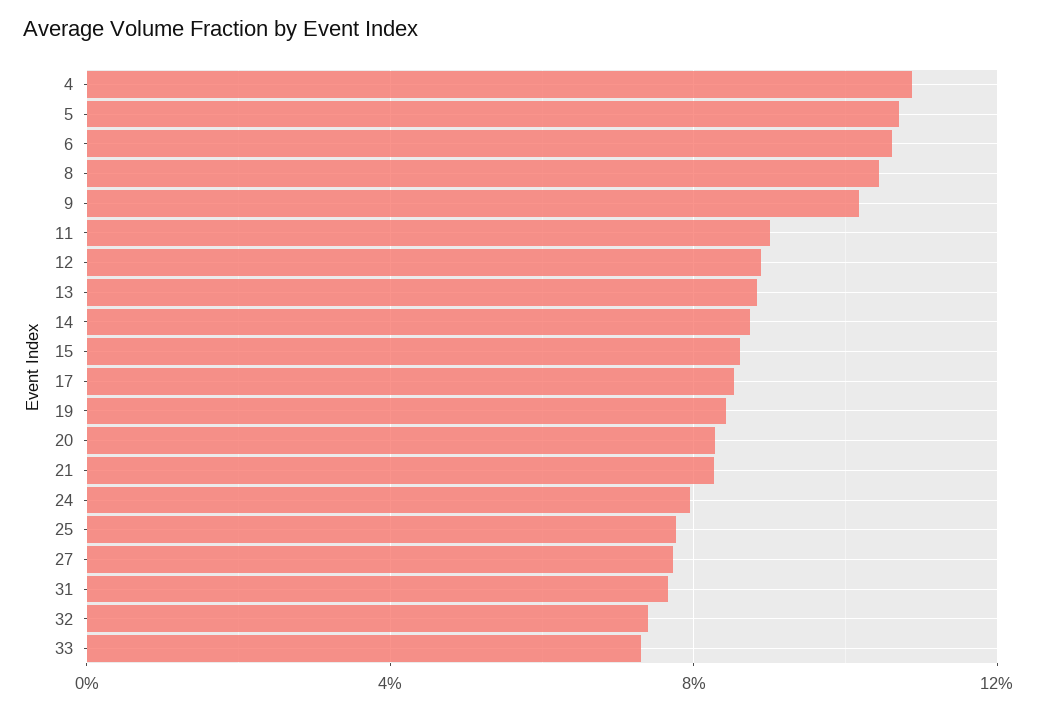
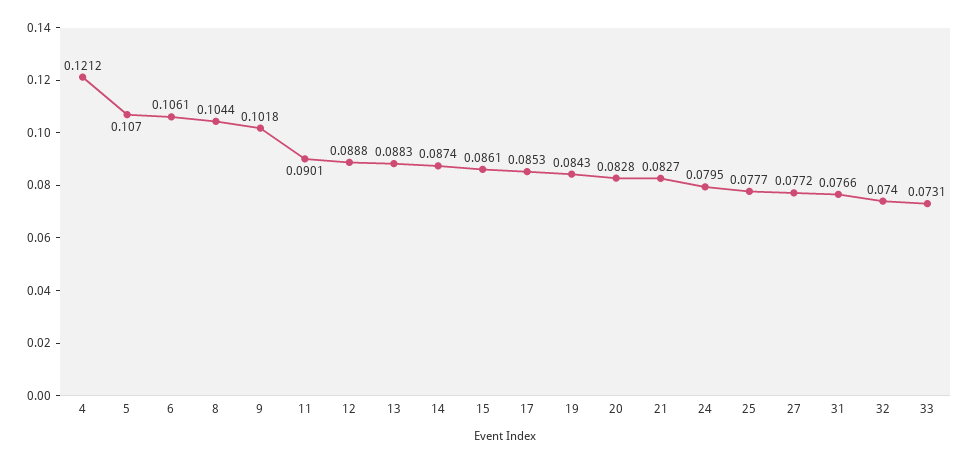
  {
-   "4": 0.11,
+   "4": 0.1212,
    "5": 0.107,
    "6": 0.1061,
    "8": 0.1044,
    "9": 0.1018,
    "11": 0.0901,
    "12": 0.0888,
    "13": 0.0883,
    "14": 0.0874,
    "15": 0.0861,
    "17": 0.0853,
    "19": 0.0843,
    "20": 0.0828,
    "21": 0.0827,
    "24": 0.0795,
    "25": 0.0777,
    "27": 0.0772,
    "31": 0.0766,
    "32": 0.074,
    "33": 0.0731
  }

